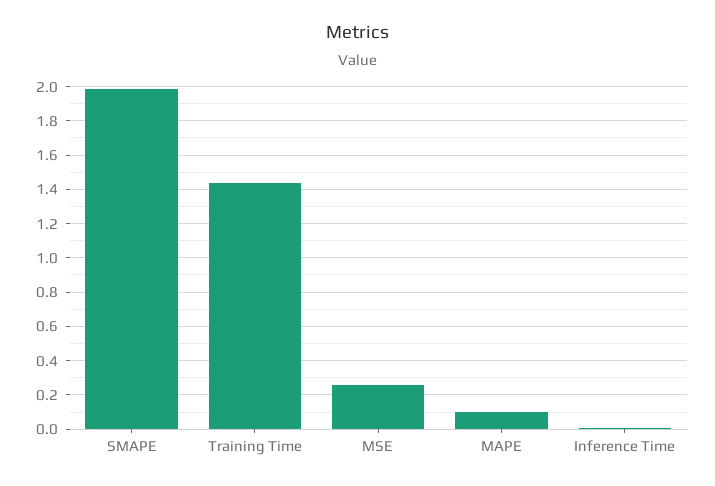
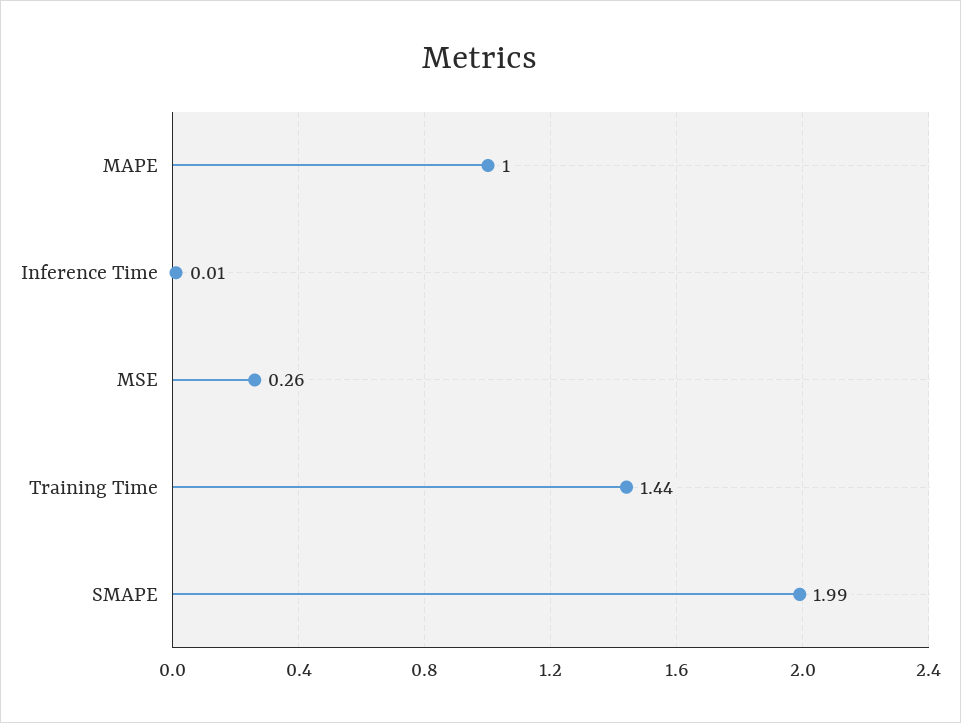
  {
    "SMAPE": 1.99,
    "Training Time": 1.44,
    "MSE": 0.26,
-   "MAPE": 0.1,
+   "MAPE": 1,
    "Inference Time": 0.01
  }

